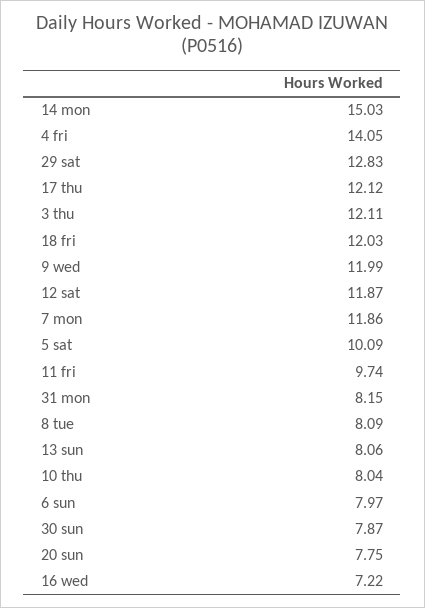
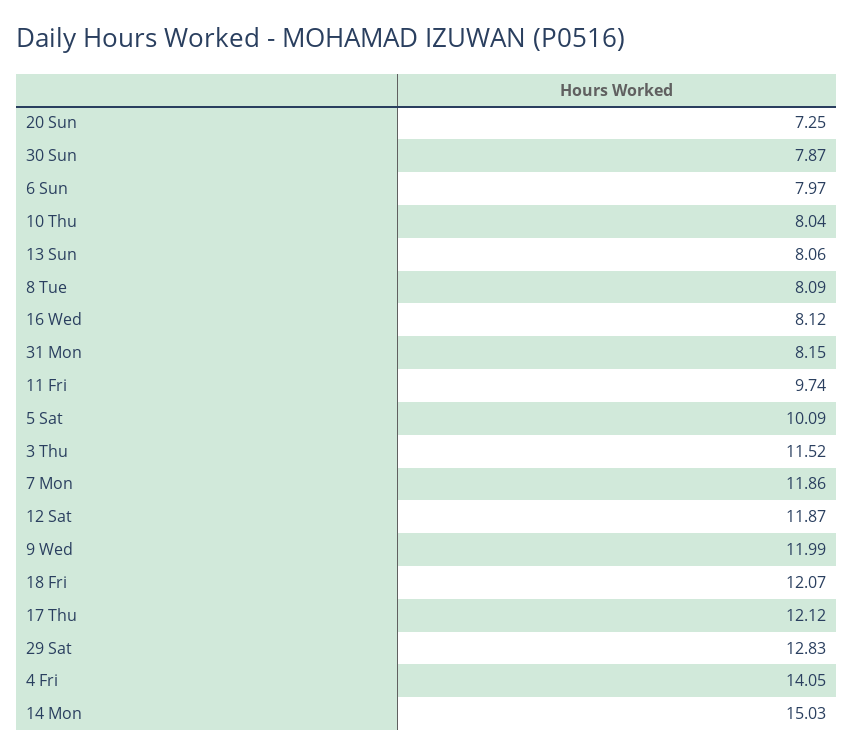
  {
    "14 mon": 15.03,
    "4 fri": 14.05,
    "29 sat": 12.83,
    "17 thu": 12.12,
-   "3 thu": 12.11,
+   "3 thu": 11.52,
-   "18 fri": 12.03,
+   "18 fri": 12.07,
    "9 wed": 11.99,
    "12 sat": 11.87,
    "7 mon": 11.86,
    "5 sat": 10.09,
    "11 fri": 9.74,
    "31 mon": 8.15,
    "8 tue": 8.09,
    "13 sun": 8.06,
    "10 thu": 8.04,
    "6 sun": 7.97,
    "30 sun": 7.87,
-   "20 sun": 7.75,
+   "20 sun": 7.25,
-   "16 wed": 7.22
+   "16 wed": 8.12
  }

